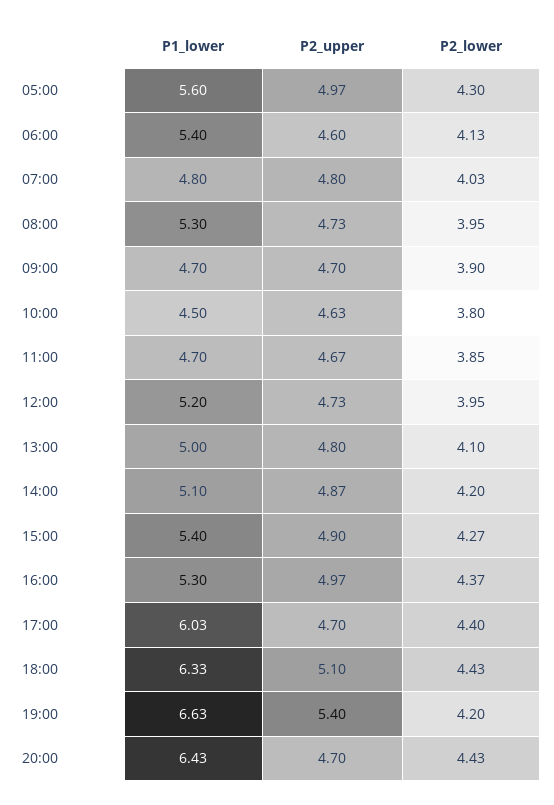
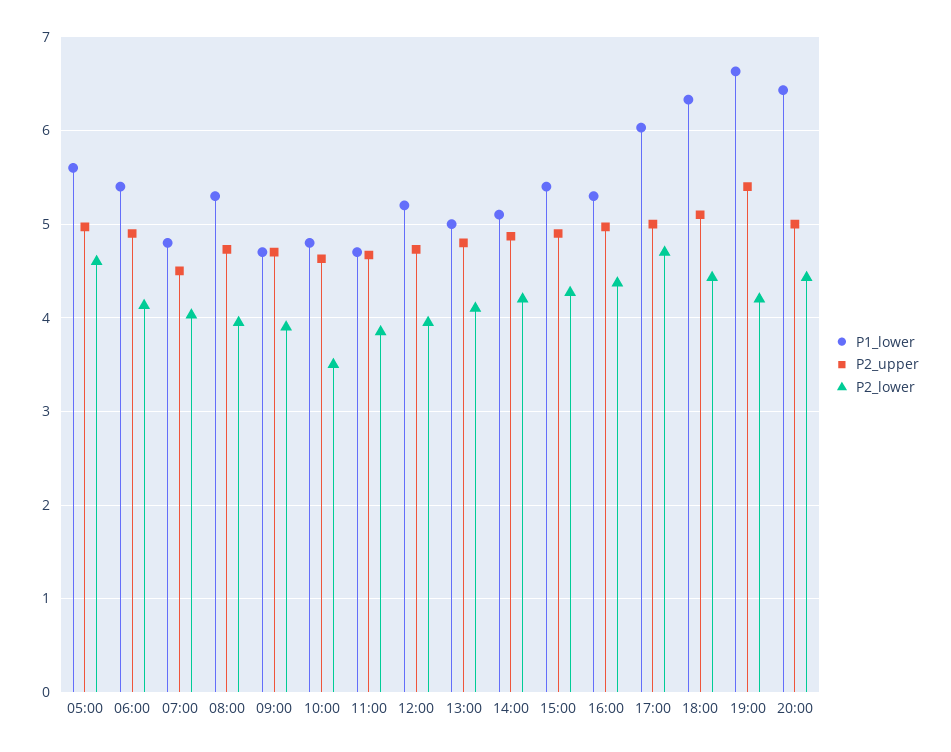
  {
    "P1_lower": {
      "05:00": 5.6,
      "06:00": 5.4,
      "07:00": 4.8,
      "08:00": 5.3,
      "09:00": 4.7,
-     "10:00": 4.5,
+     "10:00": 4.8,
      "11:00": 4.7,
      "12:00": 5.2,
      "13:00": 5,
      "14:00": 5.1,
      "15:00": 5.4,
      "16:00": 5.3,
      "17:00": 6.03,
      "18:00": 6.33,
      "19:00": 6.63,
      "20:00": 6.43
    },
    "P2_upper": {
      "05:00": 4.97,
-     "06:00": 4.6,
+     "06:00": 4.9,
-     "07:00": 4.8,
+     "07:00": 4.5,
      "08:00": 4.73,
      "09:00": 4.7,
      "10:00": 4.63,
      "11:00": 4.67,
      "12:00": 4.73,
      "13:00": 4.8,
      "14:00": 4.87,
      "15:00": 4.9,
      "16:00": 4.97,
-     "17:00": 4.7,
+     "17:00": 5,
      "18:00": 5.1,
      "19:00": 5.4,
-     "20:00": 4.7
+     "20:00": 5
    },
    "P2_lower": {
-     "05:00": 4.3,
+     "05:00": 4.6,
      "06:00": 4.13,
      "07:00": 4.03,
      "08:00": 3.95,
      "09:00": 3.9,
-     "10:00": 3.8,
+     "10:00": 3.5,
      "11:00": 3.85,
      "12:00": 3.95,
      "13:00": 4.1,
      "14:00": 4.2,
      "15:00": 4.27,
      "16:00": 4.37,
-     "17:00": 4.4,
+     "17:00": 4.7,
      "18:00": 4.43,
      "19:00": 4.2,
      "20:00": 4.43
    }
  }

